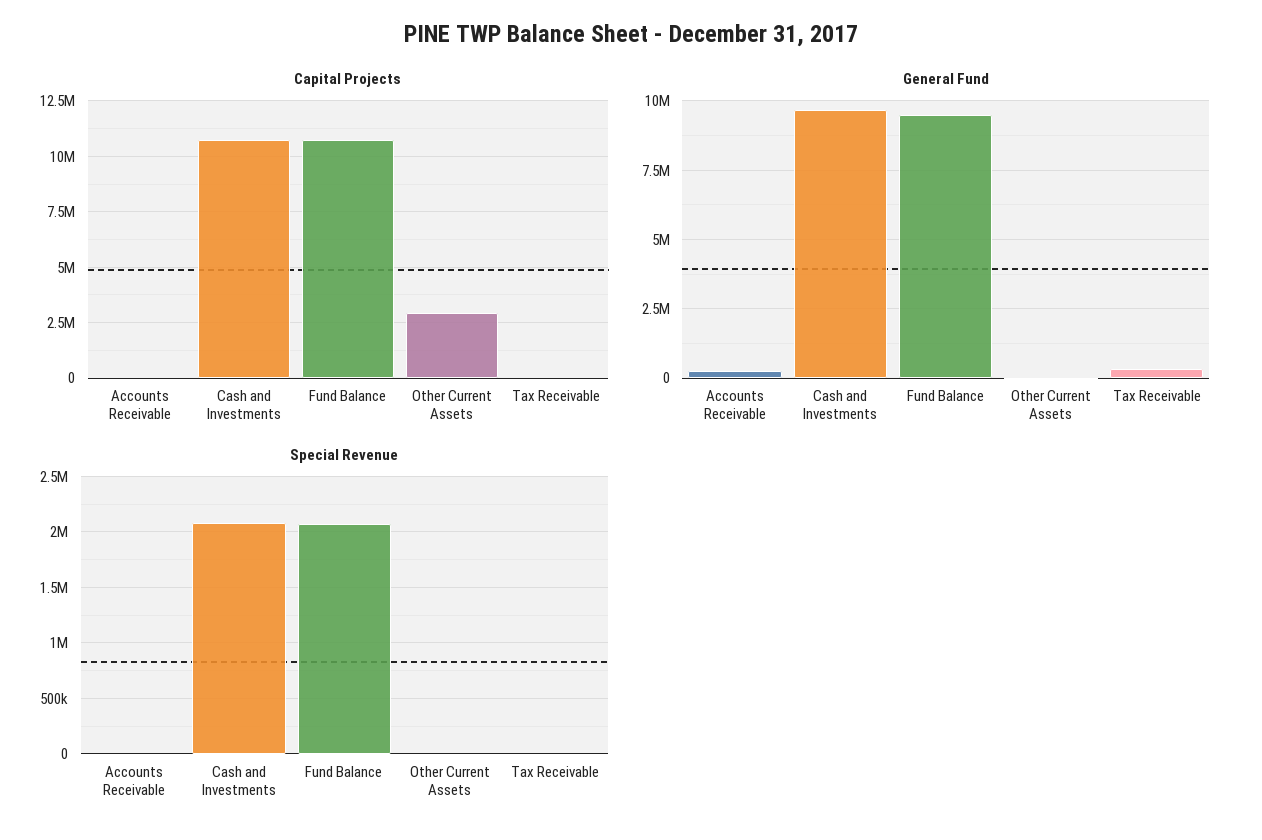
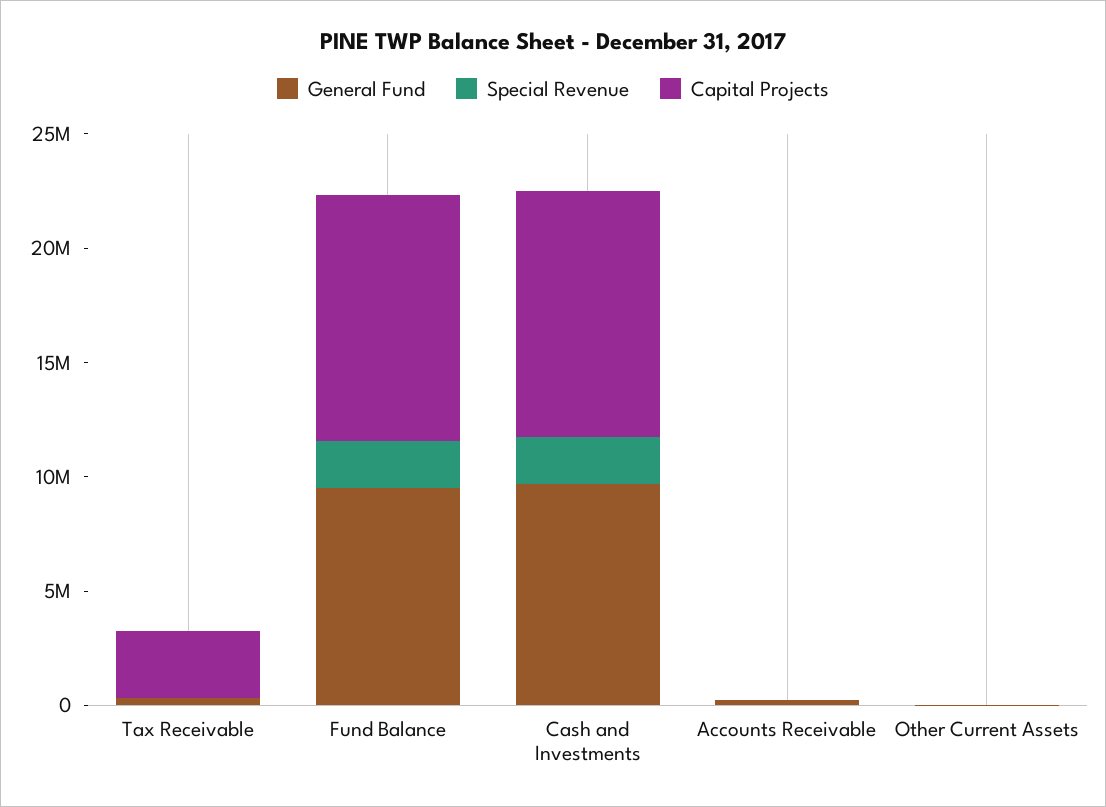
  {
    "Capital Projects": {
      "Accounts Receivable": 0,
      "Cash and Investments": 10500000,
      "Fund Balance": 10500000,
-     "Other Current Assets": 3000000,
+     "Other Current Assets": 0,
-     "Tax Receivable": 0
+     "Tax Receivable": 3000000
    },
    "General Fund": {
      "Accounts Receivable": 250000,
      "Cash and Investments": 9750000,
      "Fund Balance": 9500000,
      "Other Current Assets": 0,
      "Tax Receivable": 250000
    },
    "Special Revenue": {
      "Accounts Receivable": 0,
      "Cash and Investments": 2100000,
      "Fund Balance": 2100000,
      "Other Current Assets": 0,
      "Tax Receivable": 0
    }
  }

